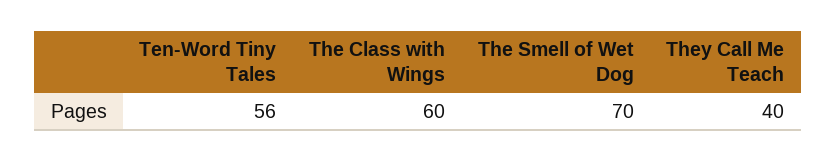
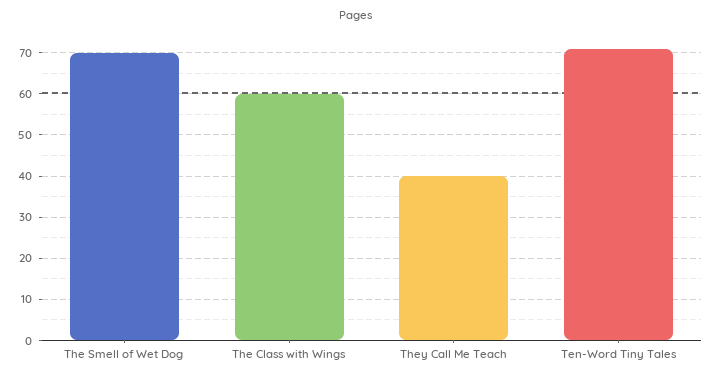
  {
-   "Ten-Word Tiny Tales": 56,
+   "Ten-Word Tiny Tales": 70,
    "The Class with Wings": 60,
    "The Smell of Wet Dog": 70,
    "They Call Me Teach": 40
  }

